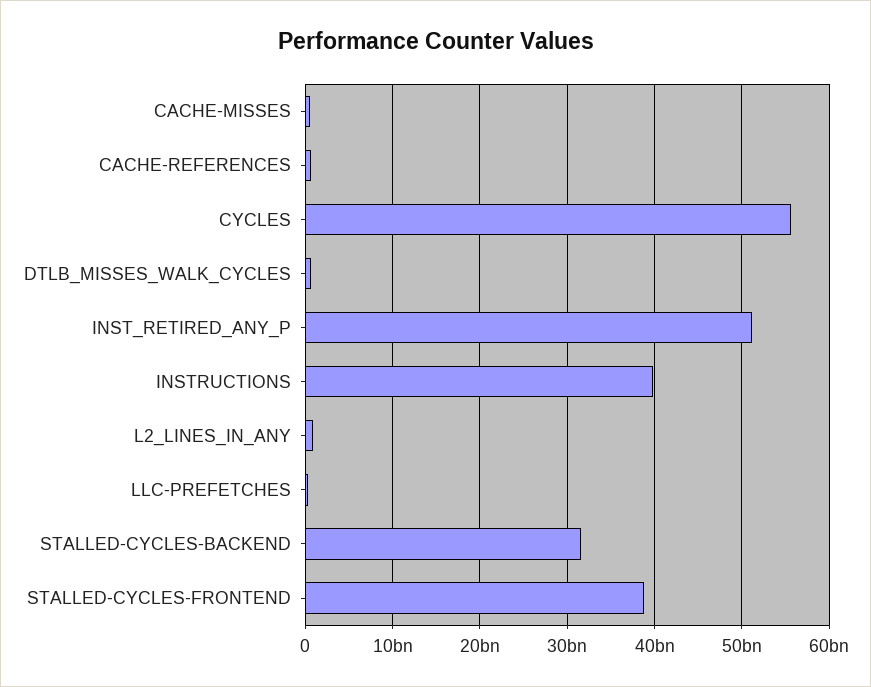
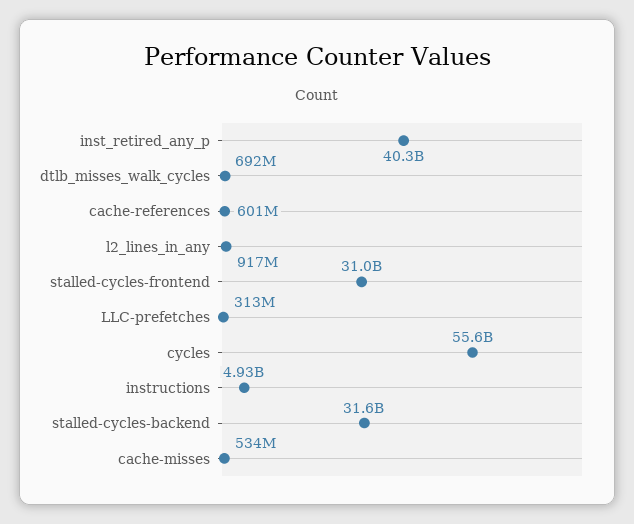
  {
    "CACHE-MISSES": 534000000,
    "CACHE-REFERENCES": 601000000,
    "CYCLES": 55600000000,
    "DTLB_MISSES_WALK_CYCLES": 692000000,
-   "INST_RETIRED_ANY_P": 51000000000,
+   "INST_RETIRED_ANY_P": 40300000000,
-   "INSTRUCTIONS": 40000000000,
+   "INSTRUCTIONS": 4930000000,
    "L2_LINES_IN_ANY": 917000000,
    "LLC-PREFETCHES": 313000000,
    "STALLED-CYCLES-BACKEND": 31600000000,
-   "STALLED-CYCLES-FRONTEND": 39000000000
+   "STALLED-CYCLES-FRONTEND": 31000000000
  }

